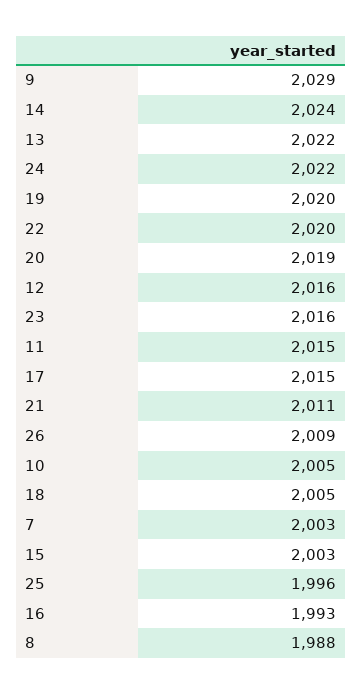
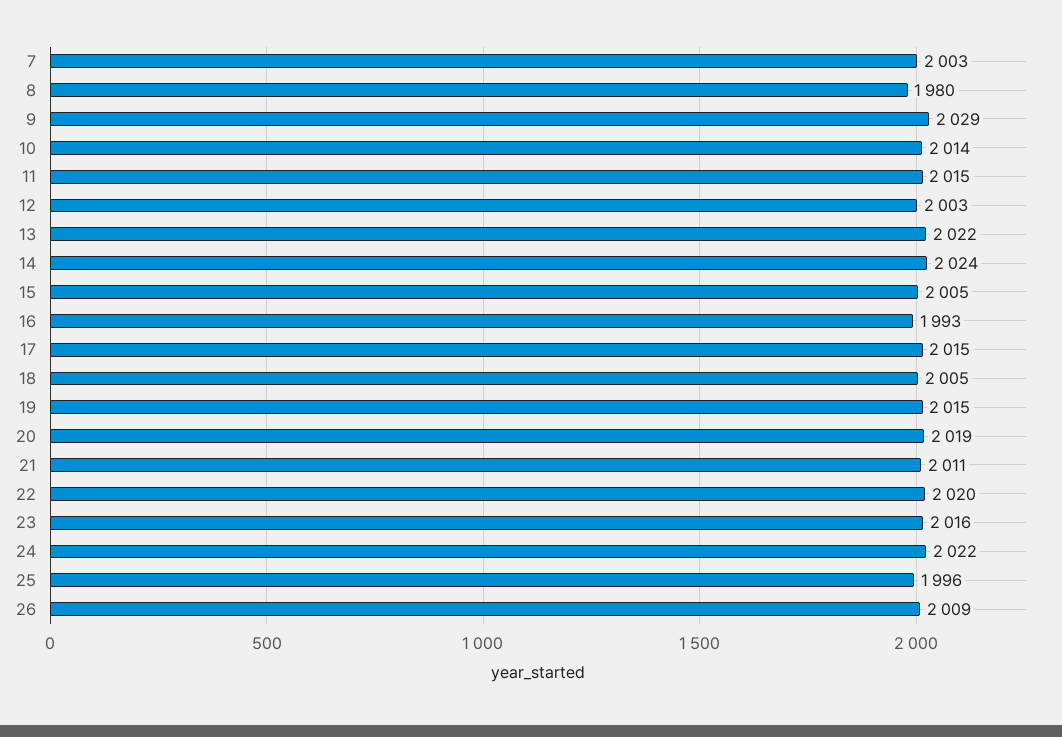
  {
    "9": 2029,
    "14": 2024,
    "13": 2022,
    "24": 2022,
-   "19": 2020,
+   "19": 2015,
    "22": 2020,
    "20": 2019,
-   "12": 2016,
+   "12": 2003,
    "23": 2016,
    "11": 2015,
    "17": 2015,
    "21": 2011,
    "26": 2009,
-   "10": 2005,
+   "10": 2014,
    "18": 2005,
    "7": 2003,
-   "15": 2003,
+   "15": 2005,
    "25": 1996,
    "16": 1993,
-   "8": 1988
+   "8": 1980
  }

